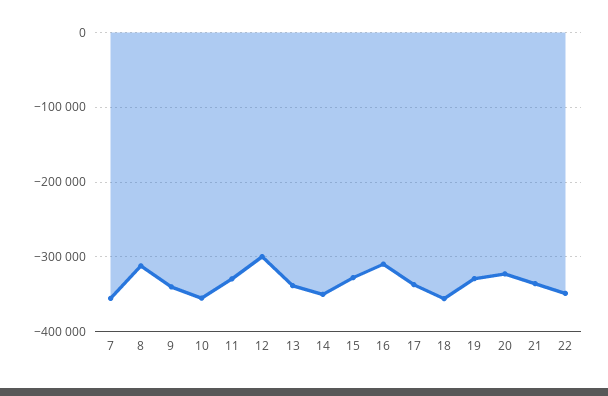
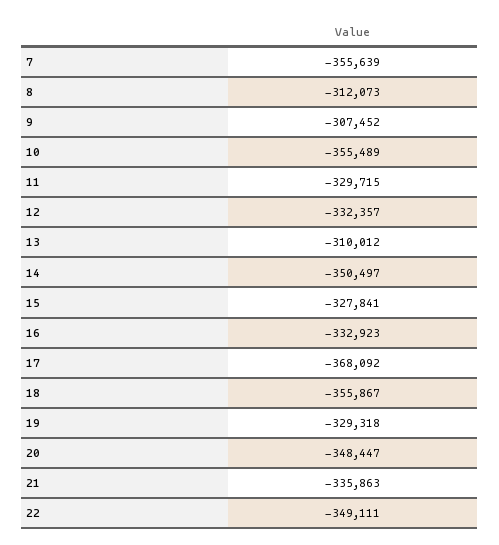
  {
    "7": -355639,
    "8": -312073,
-   "9": -340000,
+   "9": -307452,
    "10": -355489,
    "11": -329715,
-   "12": -300000,
+   "12": -332357,
-   "13": -340000,
+   "13": -310012,
    "14": -350497,
    "15": -327841,
-   "16": -310000,
+   "16": -332923,
-   "17": -340000,
+   "17": -368092,
    "18": -355867,
    "19": -329318,
-   "20": -320000,
+   "20": -348447,
    "21": -335863,
    "22": -349111
  }

